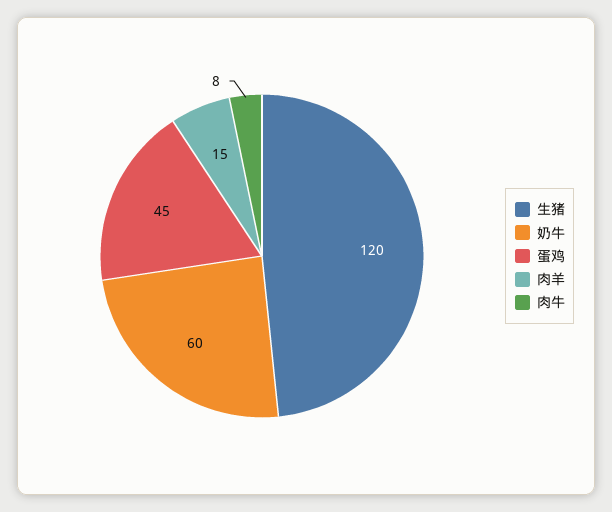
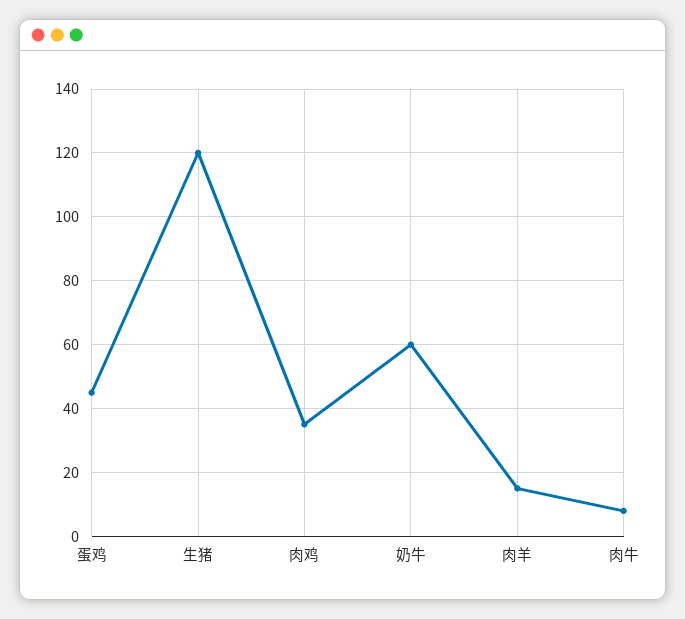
  {
    "生猪": 120,
    "奶牛": 60,
    "蛋鸡": 45,
    "肉羊": 15,
-   "肉牛": 8
+   "肉牛": 8,
+   "肉鸡": 35
  }

